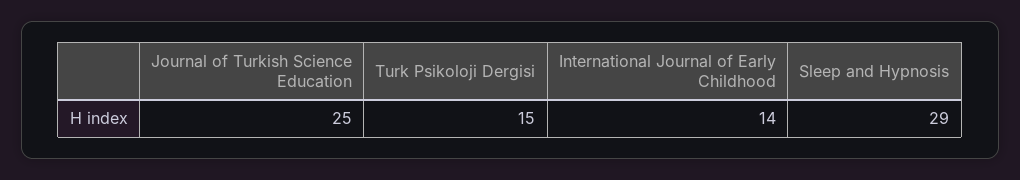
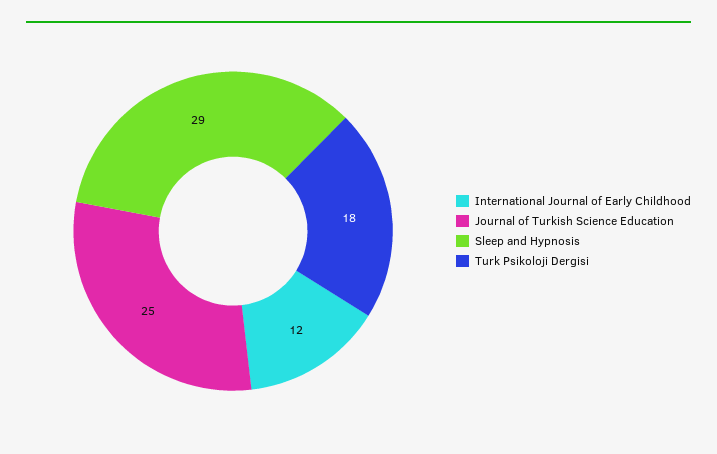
  {
    "Journal of Turkish Science Education": 25,
-   "Turk Psikoloji Dergisi": 15,
+   "Turk Psikoloji Dergisi": 18,
-   "International Journal of Early Childhood": 14,
+   "International Journal of Early Childhood": 12,
    "Sleep and Hypnosis": 29
  }

